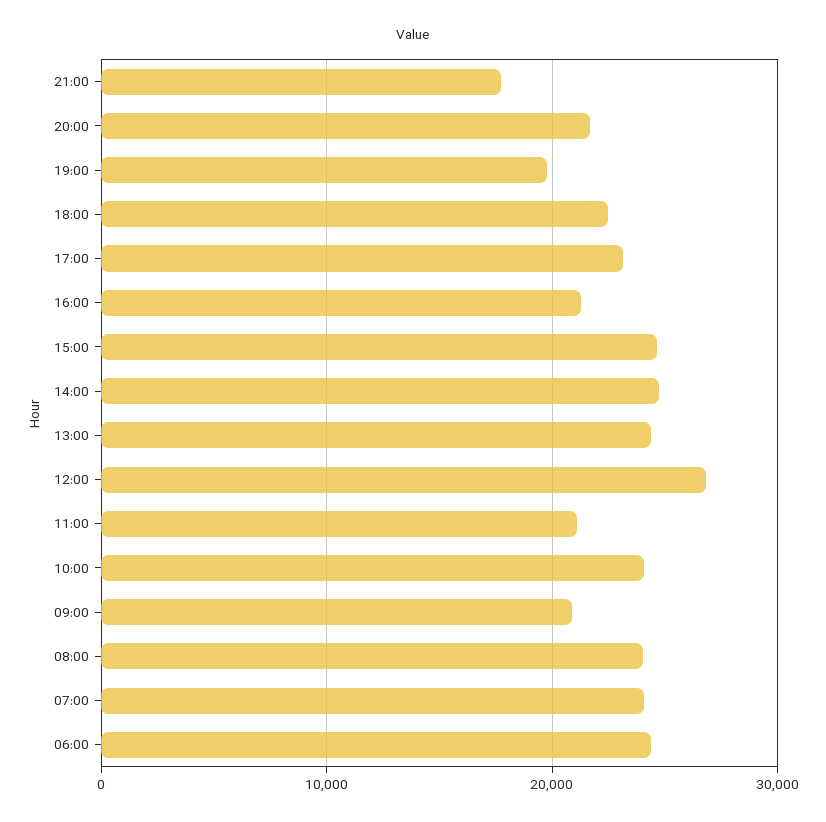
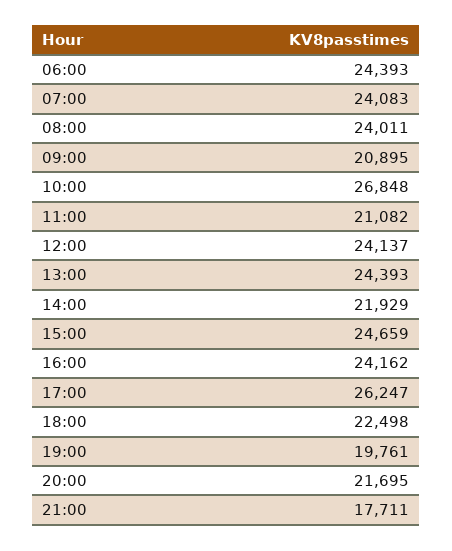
  {
    "21:00": 17711,
    "20:00": 21695,
    "19:00": 19761,
    "18:00": 22498,
-   "17:00": 23000,
+   "17:00": 26247,
-   "16:00": 21000,
+   "16:00": 24162,
    "15:00": 24659,
-   "14:00": 25000,
+   "14:00": 21929,
    "13:00": 24393,
-   "12:00": 27000,
+   "12:00": 24137,
    "11:00": 21082,
-   "10:00": 24000,
+   "10:00": 26848,
    "09:00": 20895,
    "08:00": 24011,
    "07:00": 24083,
    "06:00": 24393
  }

